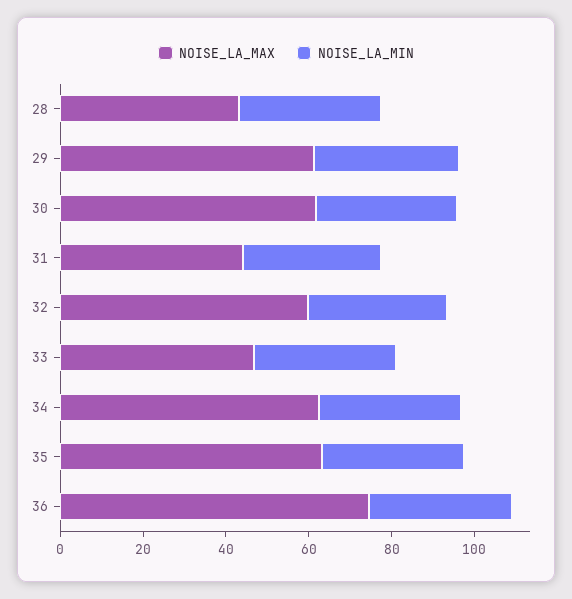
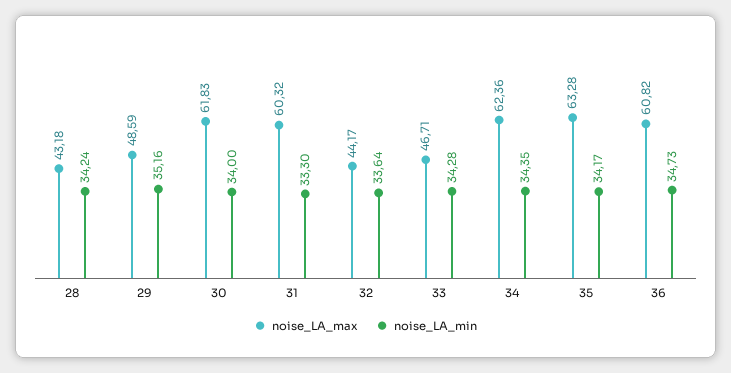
  {
    "NOISE_LA_MAX": {
      "28": 43.18,
-     "29": 60,
+     "29": 48.59,
      "30": 61.83,
-     "31": 45,
+     "31": 60.32,
-     "32": 60,
+     "32": 44.17,
      "33": 46.71,
      "34": 62.36,
      "35": 63.28,
-     "36": 75
+     "36": 60.82
    },
    "NOISE_LA_MIN": {
      "28": 34.24,
      "29": 35.16,
      "30": 34,
      "31": 33.3,
      "32": 33.64,
      "33": 34.28,
      "34": 34.35,
      "35": 34.17,
      "36": 34.73
    }
  }

